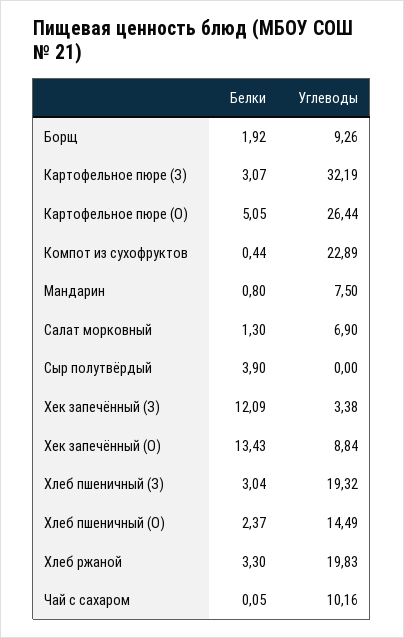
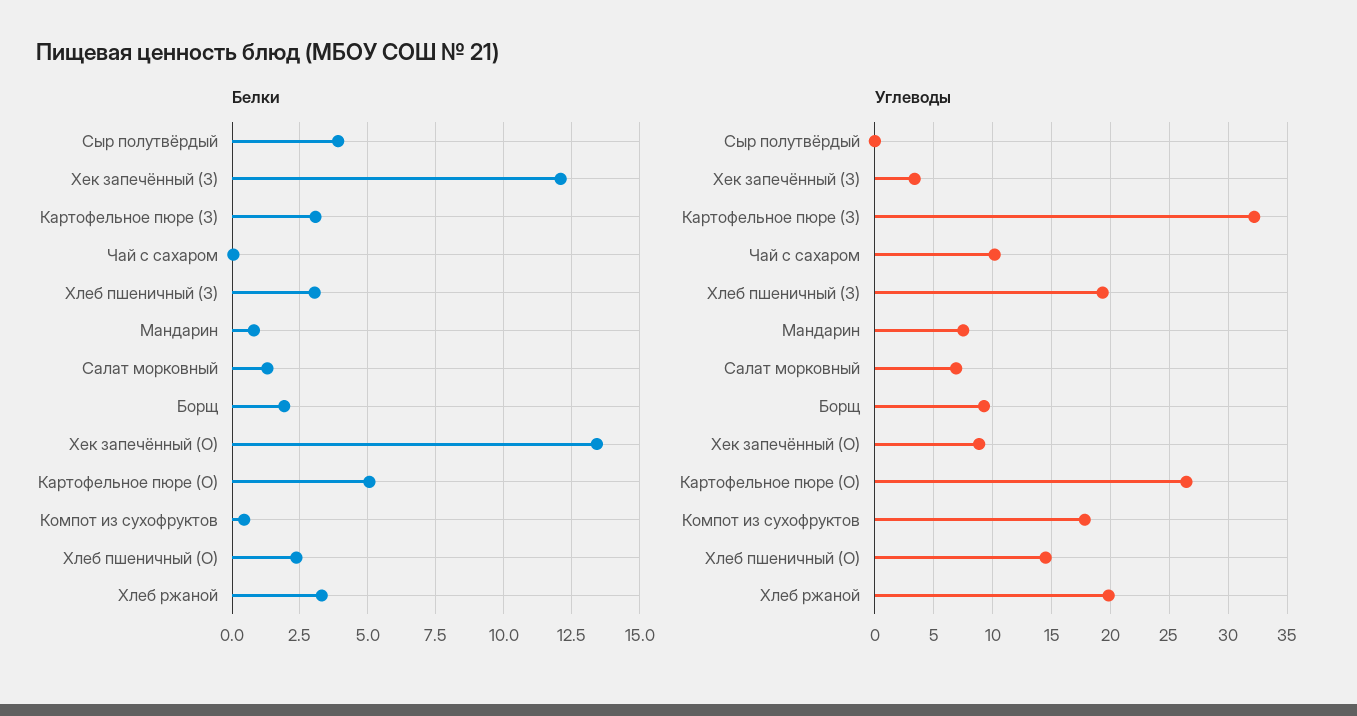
  {
    "Белки": {
      "Борщ": 1.92,
      "Картофельное пюре (З)": 3.07,
      "Картофельное пюре (О)": 5.05,
      "Компот из сухофруктов": 0.44,
      "Мандарин": 0.8,
      "Салат морковный": 1.3,
      "Сыр полутвёрдый": 3.9,
      "Хек запечённый (З)": 12.09,
      "Хек запечённый (О)": 13.43,
      "Хлеб пшеничный (З)": 3.04,
      "Хлеб пшеничный (О)": 2.37,
      "Хлеб ржаной": 3.3,
      "Чай с сахаром": 0.05
    },
    "Углеводы": {
      "Борщ": 9.26,
      "Картофельное пюре (З)": 32.19,
      "Картофельное пюре (О)": 26.44,
-     "Компот из сухофруктов": 22.89,
+     "Компот из сухофруктов": 18,
      "Мандарин": 7.5,
      "Салат морковный": 6.9,
      "Сыр полутвёрдый": 0,
      "Хек запечённый (З)": 3.38,
      "Хек запечённый (О)": 8.84,
      "Хлеб пшеничный (З)": 19.32,
      "Хлеб пшеничный (О)": 14.49,
      "Хлеб ржаной": 19.83,
      "Чай с сахаром": 10.16
    }
  }

